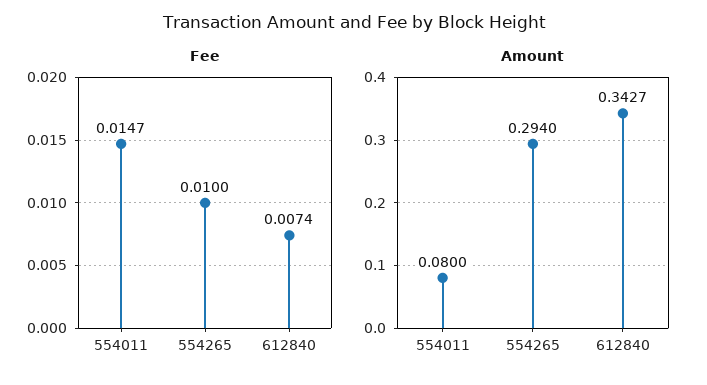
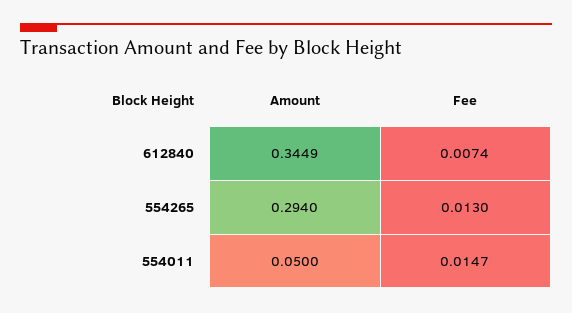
  {
    "Fee": {
      "554011": 0.0147,
-     "554265": 0.01,
+     "554265": 0.013,
      "612840": 0.0074
    },
    "Amount": {
-     "554011": 0.08,
+     "554011": 0.05,
      "554265": 0.294,
-     "612840": 0.3427
+     "612840": 0.3449
    }
  }

